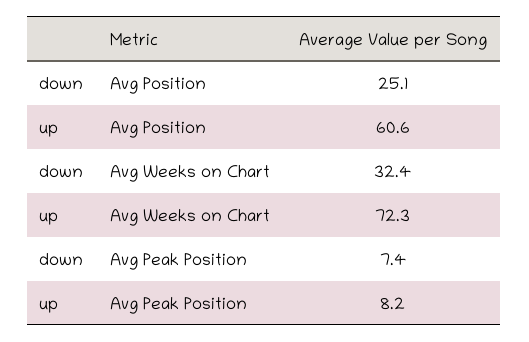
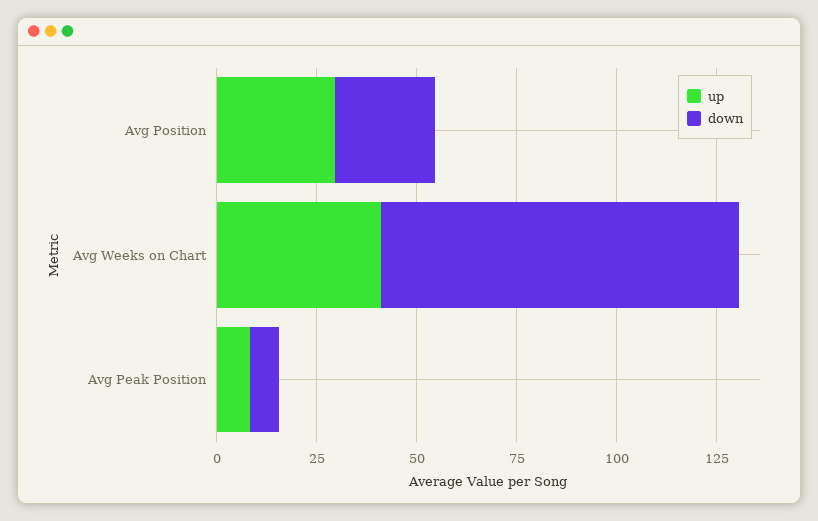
  {
    "down": {
      "Avg Position": 25.1,
-     "Avg Weeks on Chart": 32.4,
+     "Avg Weeks on Chart": 90,
      "Avg Peak Position": 7.4
    },
    "up": {
-     "Avg Position": 60.6,
+     "Avg Position": 30,
-     "Avg Weeks on Chart": 72.3,
+     "Avg Weeks on Chart": 40,
      "Avg Peak Position": 8.2
    }
  }

